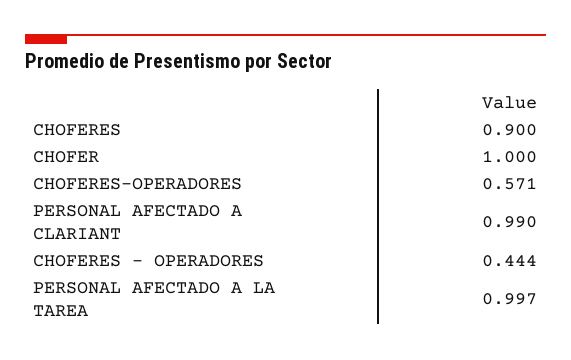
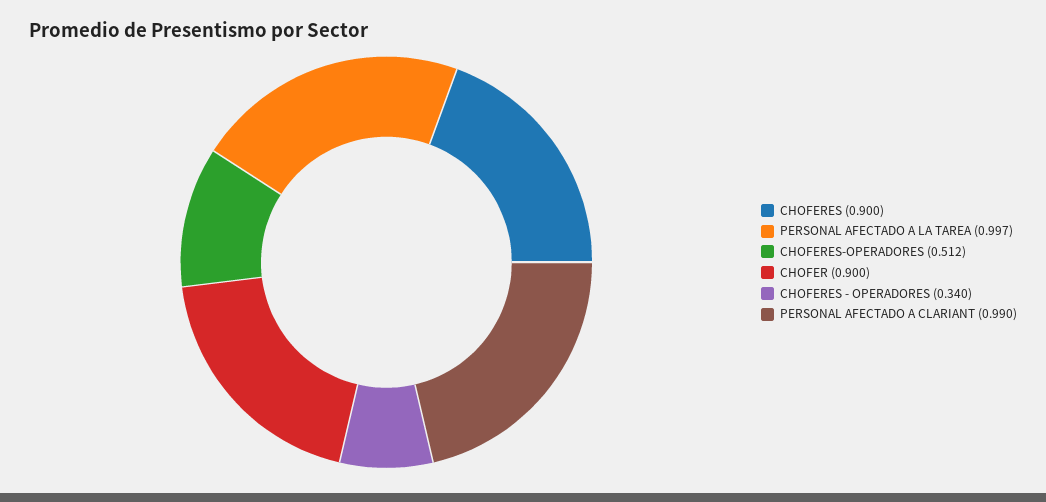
  {
    "CHOFERES": 0.9,
-   "CHOFER": 1,
+   "CHOFER": 0.9,
-   "CHOFERES-OPERADORES": 0.571,
+   "CHOFERES-OPERADORES": 0.512,
    "PERSONAL AFECTADO A CLARIANT": 0.99,
-   "CHOFERES - OPERADORES": 0.444,
+   "CHOFERES - OPERADORES": 0.34,
    "PERSONAL AFECTADO A LA TAREA": 0.997
  }

